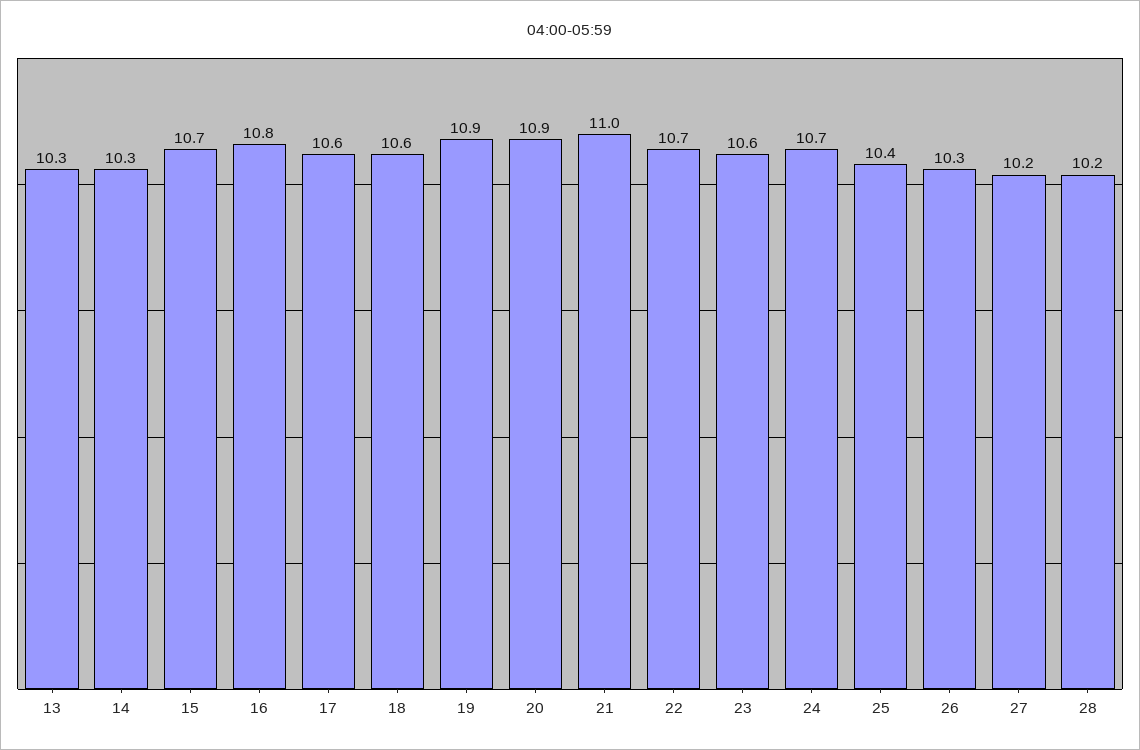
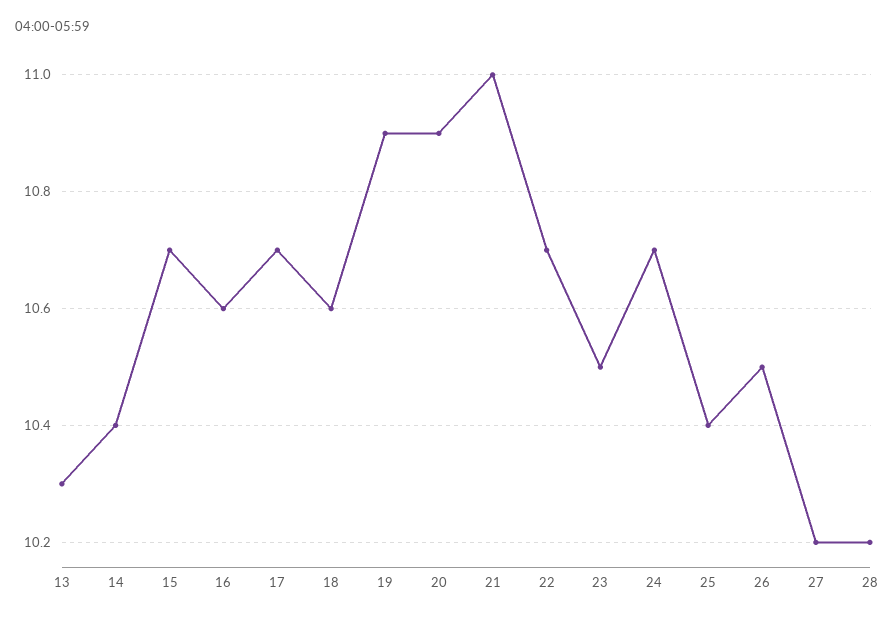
  {
    "13": 10.3,
-   "14": 10.3,
+   "14": 10.4,
    "15": 10.7,
-   "16": 10.8,
+   "16": 10.6,
-   "17": 10.6,
+   "17": 10.7,
    "18": 10.6,
    "19": 10.9,
    "20": 10.9,
    "21": 11,
    "22": 10.7,
-   "23": 10.6,
+   "23": 10.5,
    "24": 10.7,
    "25": 10.4,
-   "26": 10.3,
+   "26": 10.5,
    "27": 10.2,
    "28": 10.2
  }

